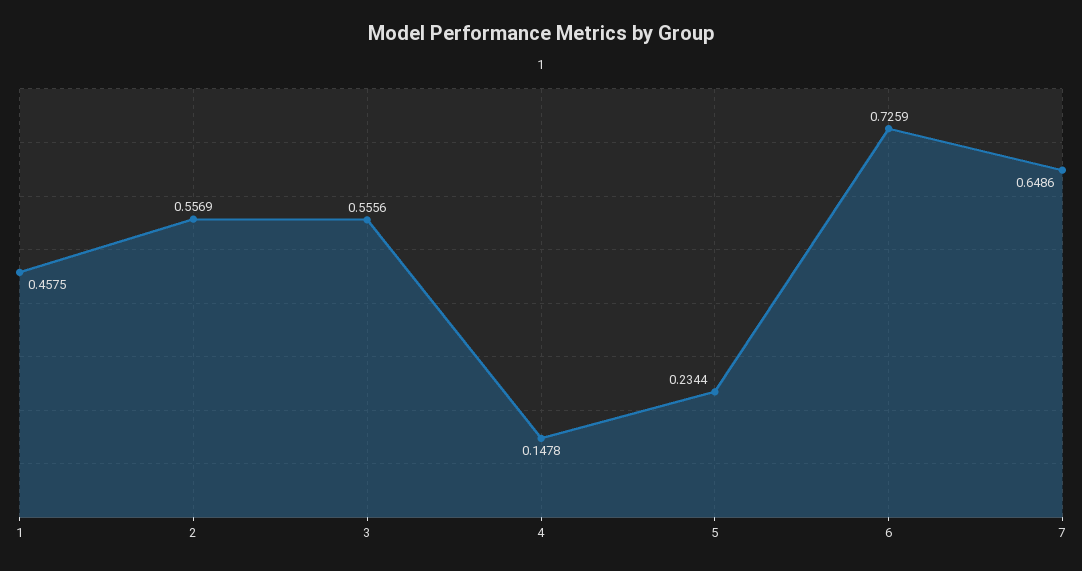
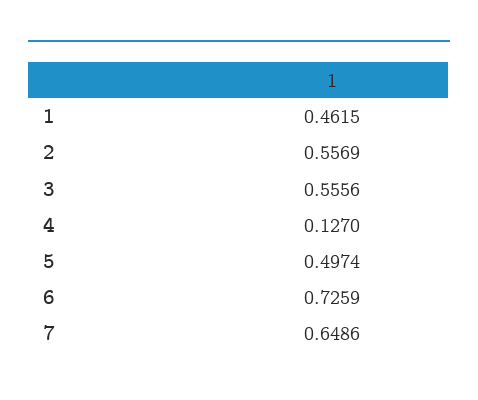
  {
-   "1": 0.4575,
+   "1": 0.4615,
    "2": 0.5569,
    "3": 0.5556,
-   "4": 0.1478,
+   "4": 0.127,
-   "5": 0.2344,
+   "5": 0.4974,
    "6": 0.7259,
    "7": 0.6486
  }

